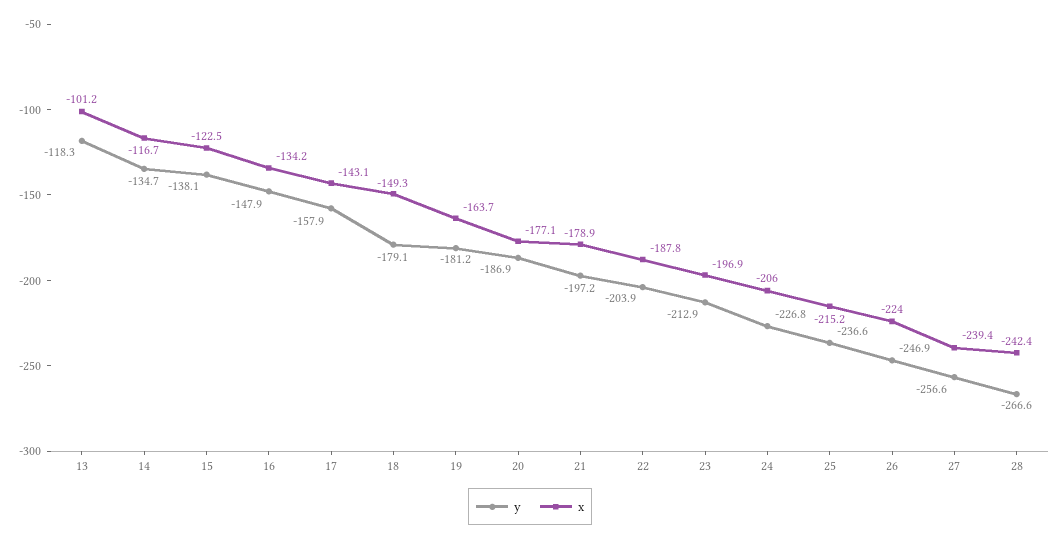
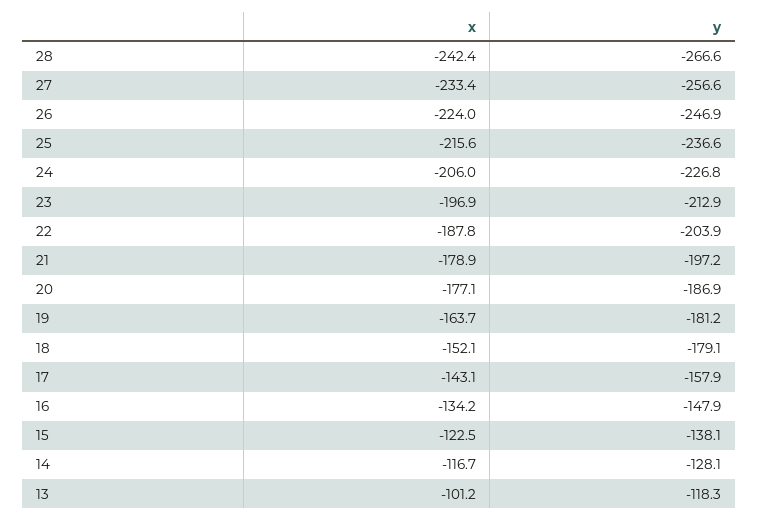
  {
    "y": {
      "13": -118.3,
-     "14": -134.7,
+     "14": -128.1,
      "15": -138.1,
      "16": -147.9,
      "17": -157.9,
      "18": -179.1,
      "19": -181.2,
      "20": -186.9,
      "21": -197.2,
      "22": -203.9,
      "23": -212.9,
      "24": -226.8,
      "25": -236.6,
      "26": -246.9,
      "27": -256.6,
      "28": -266.6
    },
    "x": {
      "13": -101.2,
      "14": -116.7,
      "15": -122.5,
      "16": -134.2,
      "17": -143.1,
-     "18": -149.3,
+     "18": -152.1,
      "19": -163.7,
      "20": -177.1,
      "21": -178.9,
      "22": -187.8,
      "23": -196.9,
      "24": -206,
-     "25": -215.2,
+     "25": -215.6,
      "26": -224,
-     "27": -239.4,
+     "27": -233.4,
      "28": -242.4
    }
  }

